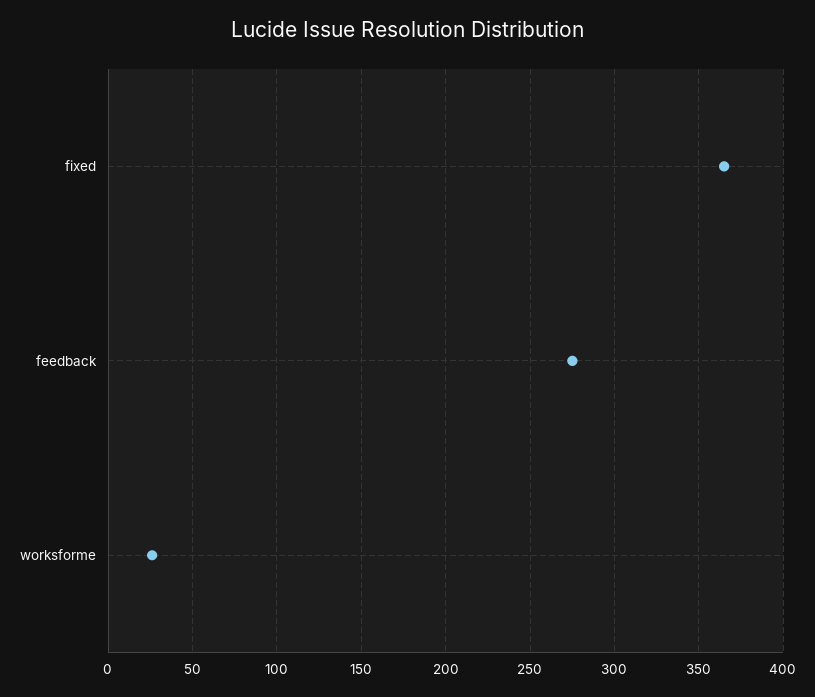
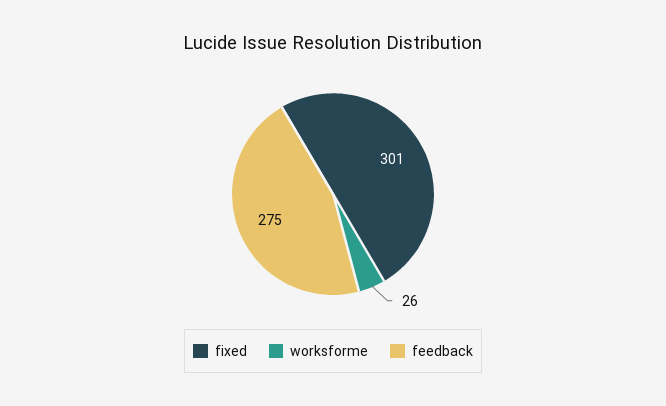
  {
-   "fixed": 365,
+   "fixed": 301,
    "feedback": 275,
    "worksforme": 26
  }

